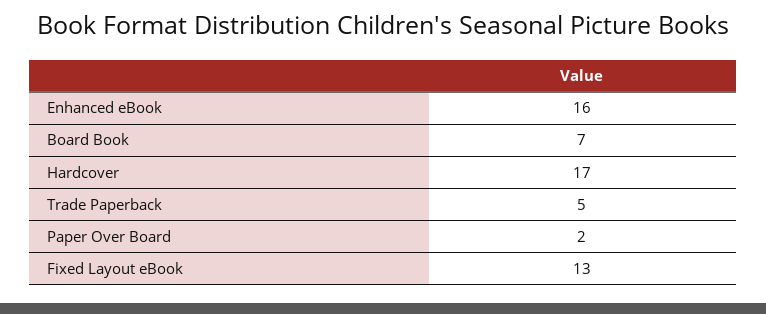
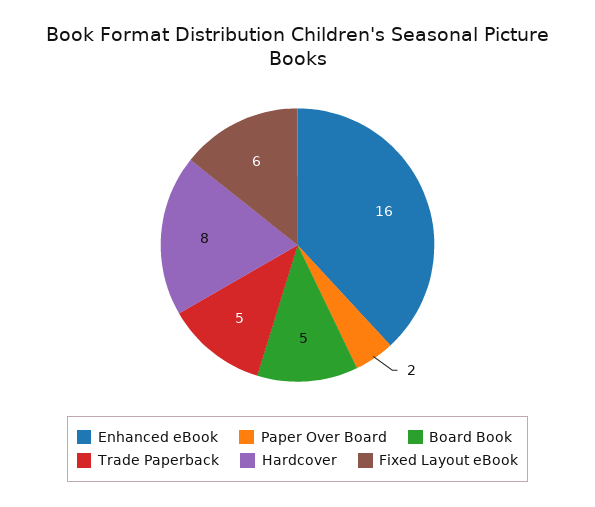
  {
    "Enhanced eBook": 16,
-   "Board Book": 7,
+   "Board Book": 5,
-   "Hardcover": 17,
+   "Hardcover": 8,
    "Trade Paperback": 5,
    "Paper Over Board": 2,
-   "Fixed Layout eBook": 13
+   "Fixed Layout eBook": 6
  }

